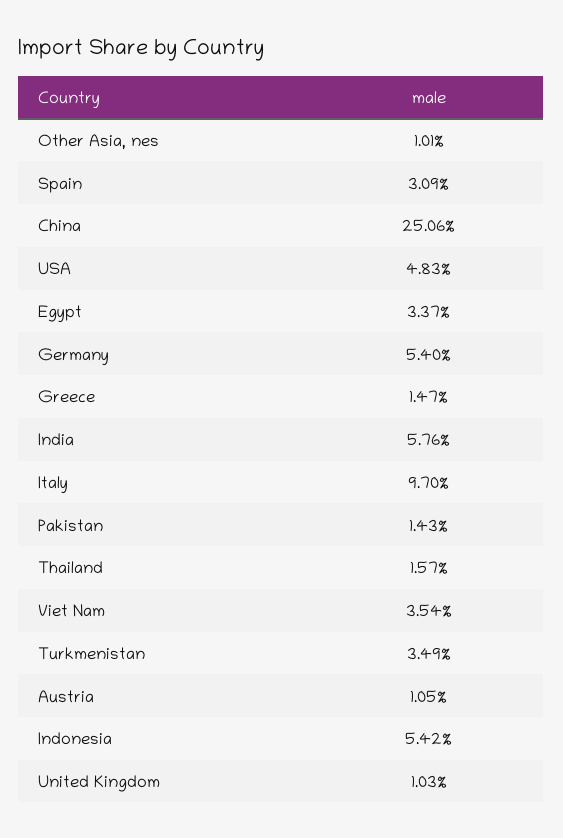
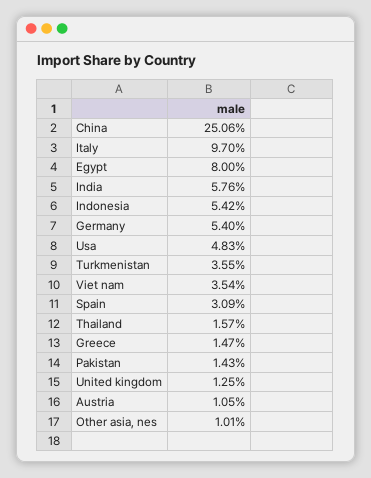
  {
    "Other Asia, nes": 1.01,
    "Spain": 3.09,
    "China": 25.06,
    "USA": 4.83,
-   "Egypt": 3.37,
+   "Egypt": 8,
    "Germany": 5.4,
    "Greece": 1.47,
    "India": 5.76,
    "Italy": 9.7,
    "Pakistan": 1.43,
    "Thailand": 1.57,
    "Viet Nam": 3.54,
-   "Turkmenistan": 3.49,
+   "Turkmenistan": 3.55,
    "Austria": 1.05,
    "Indonesia": 5.42,
-   "United Kingdom": 1.03
+   "United Kingdom": 1.25
  }

